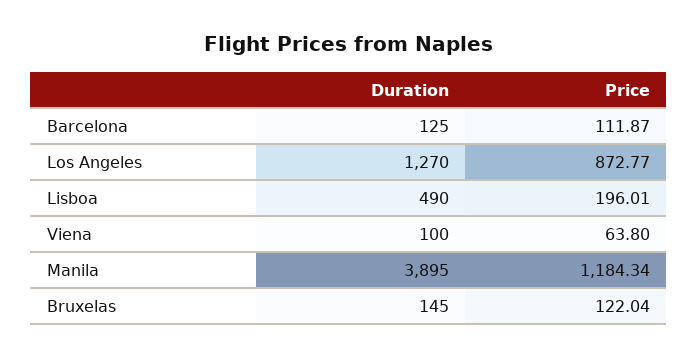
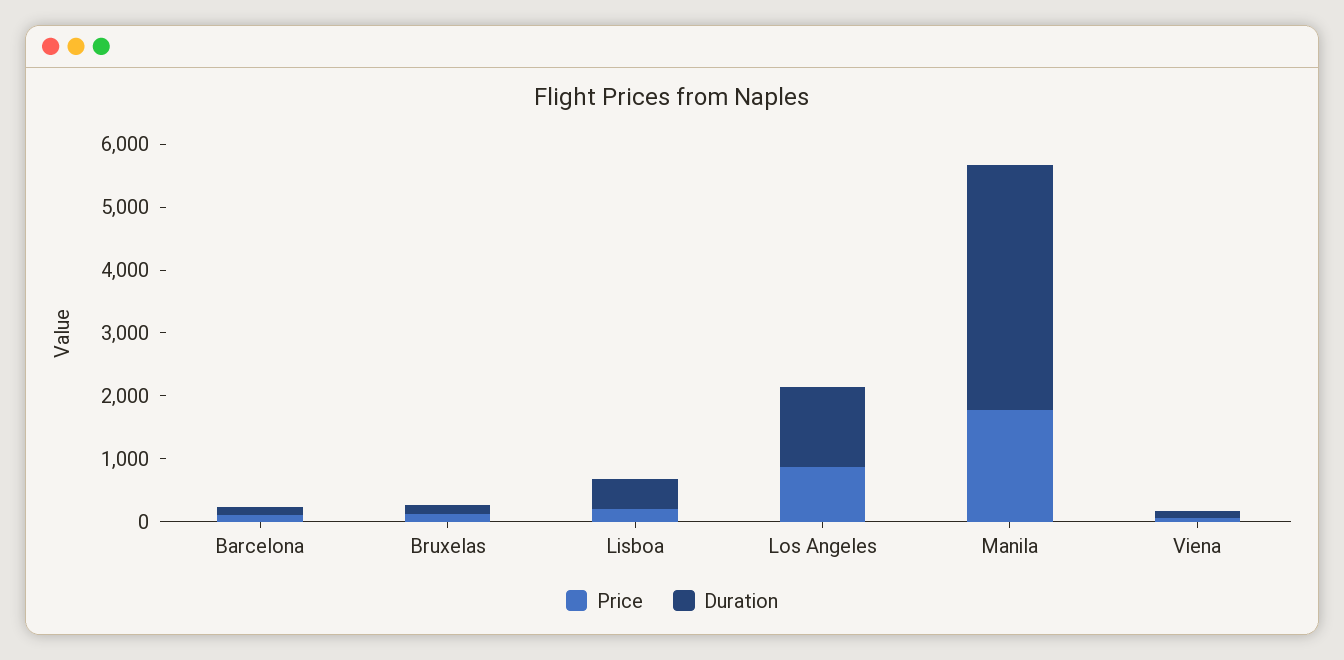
  {
    "Duration": {
      "Barcelona": 125,
      "Los Angeles": 1270,
      "Lisboa": 490,
      "Viena": 100,
      "Manila": 3895,
      "Bruxelas": 145
    },
    "Price": {
      "Barcelona": 111.87,
      "Los Angeles": 872.77,
      "Lisboa": 196.01,
      "Viena": 63.8,
-     "Manila": 1184.34,
+     "Manila": 1800,
      "Bruxelas": 122.04
    }
  }

